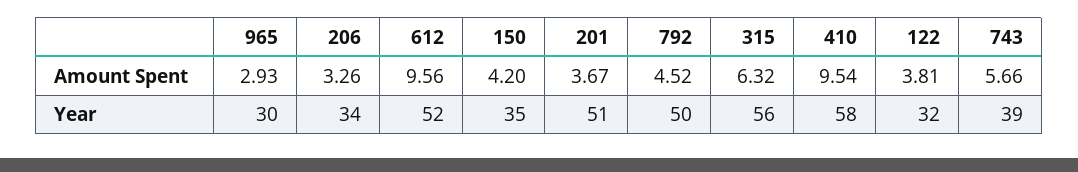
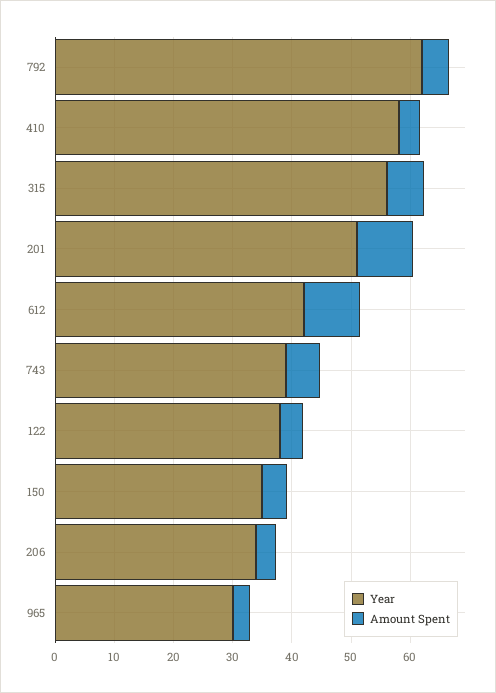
  {
    "Amount Spent": {
      "965": 2.93,
      "206": 3.26,
      "612": 9.56,
      "150": 4.2,
-     "201": 3.67,
+     "201": 10,
      "792": 4.52,
      "315": 6.32,
-     "410": 9.54,
+     "410": 4,
      "122": 3.81,
      "743": 5.66
    },
    "Year": {
      "965": 30,
      "206": 34,
-     "612": 52,
+     "612": 42,
      "150": 35,
      "201": 51,
-     "792": 50,
+     "792": 62,
      "315": 56,
      "410": 58,
-     "122": 32,
+     "122": 38,
      "743": 39
    }
  }

